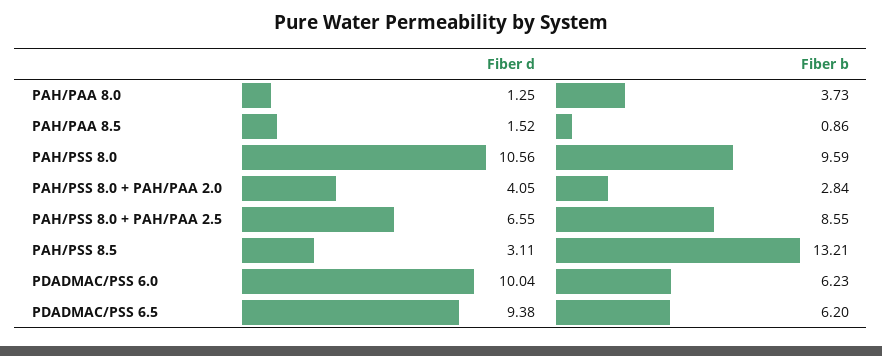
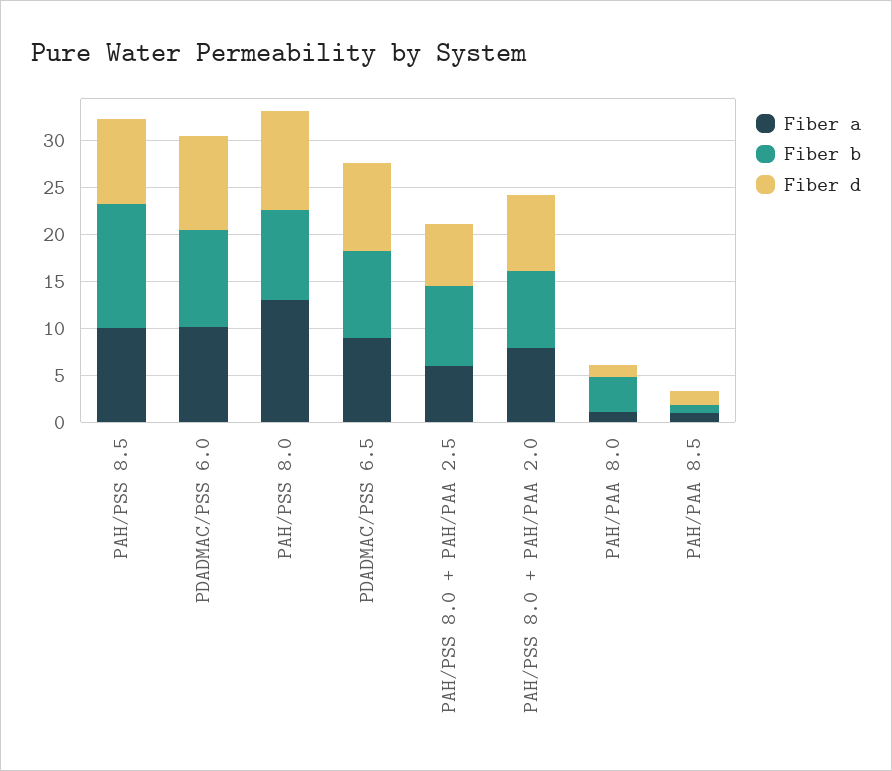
  {
    "Fiber d": {
      "PAH/PAA 8.0": 1.25,
      "PAH/PAA 8.5": 1.52,
      "PAH/PSS 8.0": 10.56,
-     "PAH/PSS 8.0 + PAH/PAA 2.0": 4.05,
+     "PAH/PSS 8.0 + PAH/PAA 2.0": 8,
      "PAH/PSS 8.0 + PAH/PAA 2.5": 6.55,
-     "PAH/PSS 8.5": 3.11,
+     "PAH/PSS 8.5": 9,
      "PDADMAC/PSS 6.0": 10.04,
      "PDADMAC/PSS 6.5": 9.38
    },
    "Fiber b": {
      "PAH/PAA 8.0": 3.73,
      "PAH/PAA 8.5": 0.86,
      "PAH/PSS 8.0": 9.59,
-     "PAH/PSS 8.0 + PAH/PAA 2.0": 2.84,
+     "PAH/PSS 8.0 + PAH/PAA 2.0": 8,
      "PAH/PSS 8.0 + PAH/PAA 2.5": 8.55,
      "PAH/PSS 8.5": 13.21,
-     "PDADMAC/PSS 6.0": 6.23,
+     "PDADMAC/PSS 6.0": 10,
-     "PDADMAC/PSS 6.5": 6.2
+     "PDADMAC/PSS 6.5": 9
-   }
+   },
+   "Fiber a": {
+     "PAH/PSS 8.5": 10,
+     "PDADMAC/PSS 6.0": 10,
+     "PAH/PSS 8.0": 13,
+     "PDADMAC/PSS 6.5": 9,
+     "PAH/PSS 8.0 + PAH/PAA 2.5": 6,
+     "PAH/PSS 8.0 + PAH/PAA 2.0": 8,
+     "PAH/PAA 8.0": 1,
+     "PAH/PAA 8.5": 1
+   }
  }

